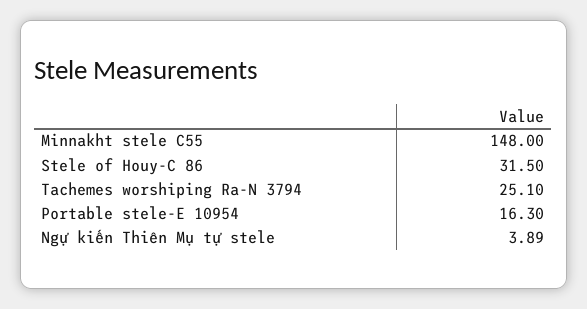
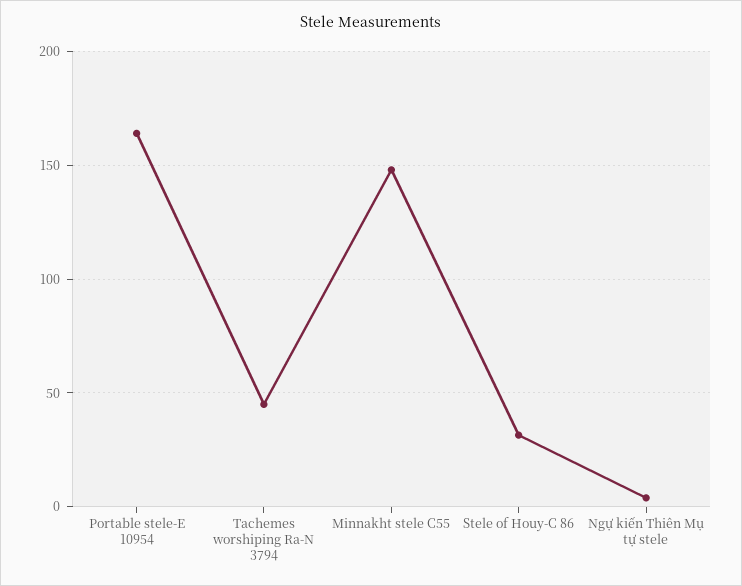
  {
    "Minnakht stele C55": 148,
    "Stele of Houy-C 86": 31.5,
-   "Tachemes worshiping Ra-N 3794": 25.1,
+   "Tachemes worshiping Ra-N 3794": 45,
-   "Portable stele-E 10954": 16.3,
+   "Portable stele-E 10954": 165,
    "Ngự kiến Thiên Mụ tự stele": 3.89
  }

